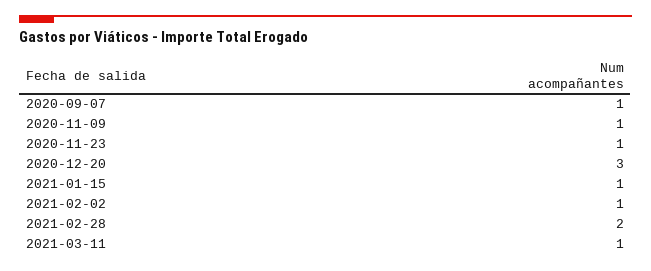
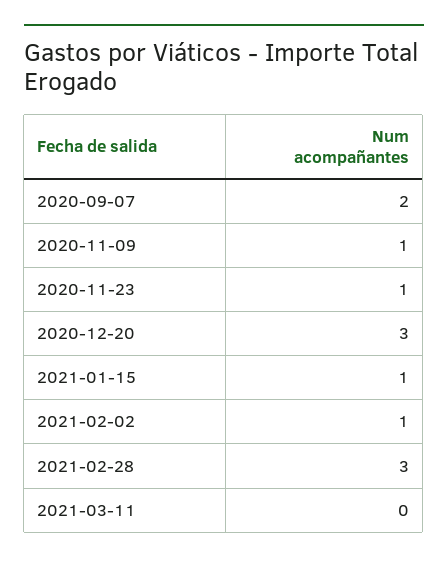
  {
-   "2020-09-07": 1,
+   "2020-09-07": 2,
    "2020-11-09": 1,
    "2020-11-23": 1,
    "2020-12-20": 3,
    "2021-01-15": 1,
    "2021-02-02": 1,
-   "2021-02-28": 2,
+   "2021-02-28": 3,
-   "2021-03-11": 1
+   "2021-03-11": 0
  }

